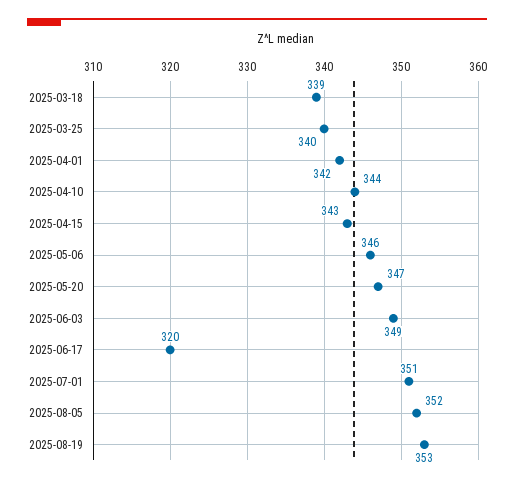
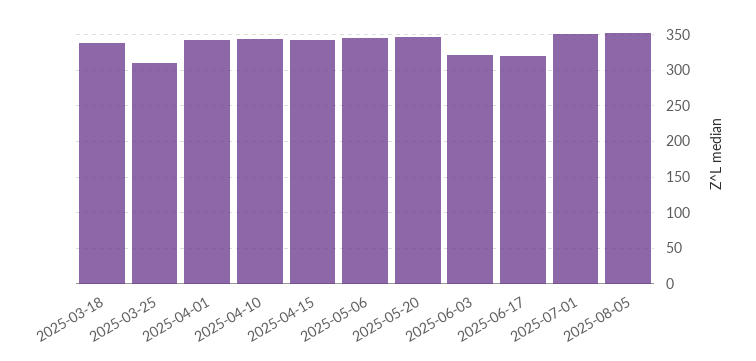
  {
    "2025-03-18": 339,
-   "2025-03-25": 340,
+   "2025-03-25": 310,
    "2025-04-01": 342,
    "2025-04-10": 344,
    "2025-04-15": 343,
    "2025-05-06": 346,
    "2025-05-20": 347,
-   "2025-06-03": 349,
+   "2025-06-03": 320,
    "2025-06-17": 320,
    "2025-07-01": 351,
-   "2025-08-05": 352,
+   "2025-08-05": 352
-   "2025-08-19": 353
  }

